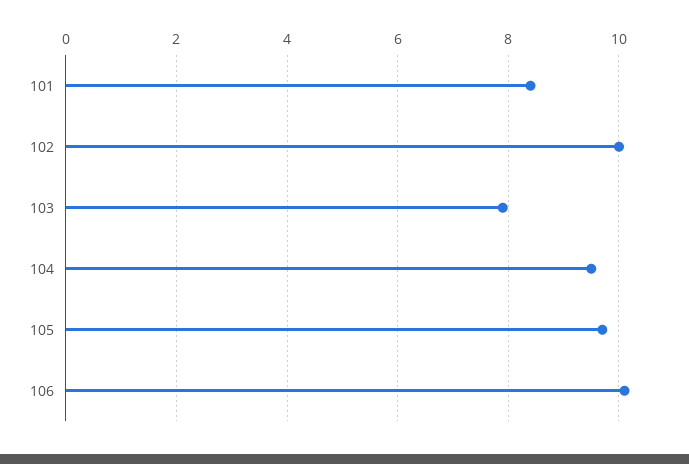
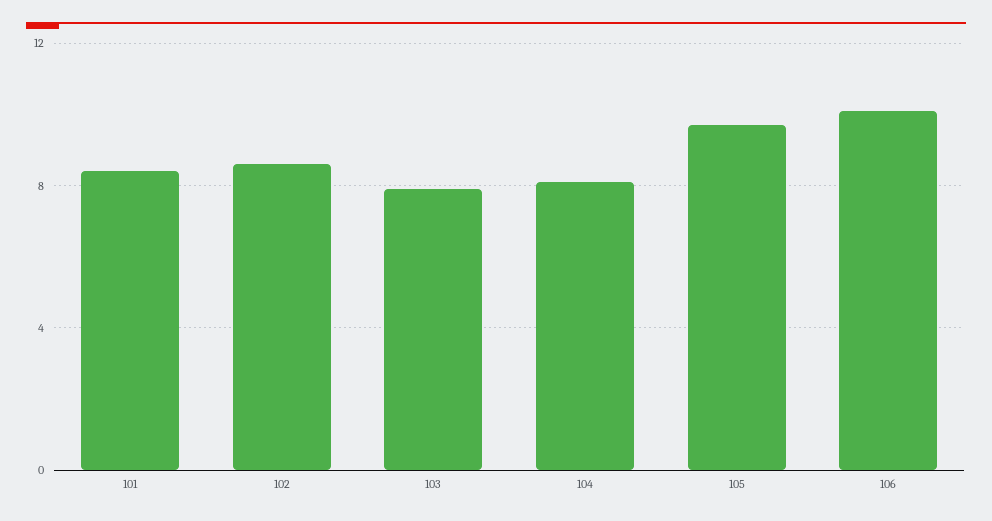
  {
    "101": 8.5,
-   "102": 10,
+   "102": 8.5,
    "103": 8,
-   "104": 9.5,
+   "104": 8,
    "105": 9.5,
    "106": 10
  }

